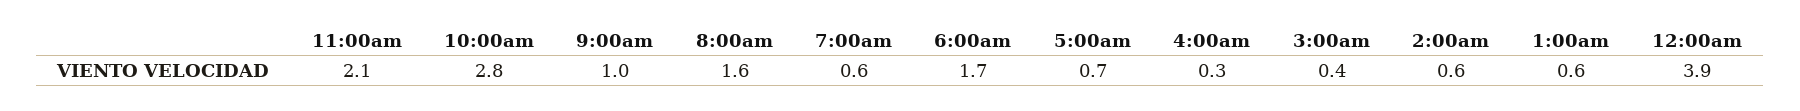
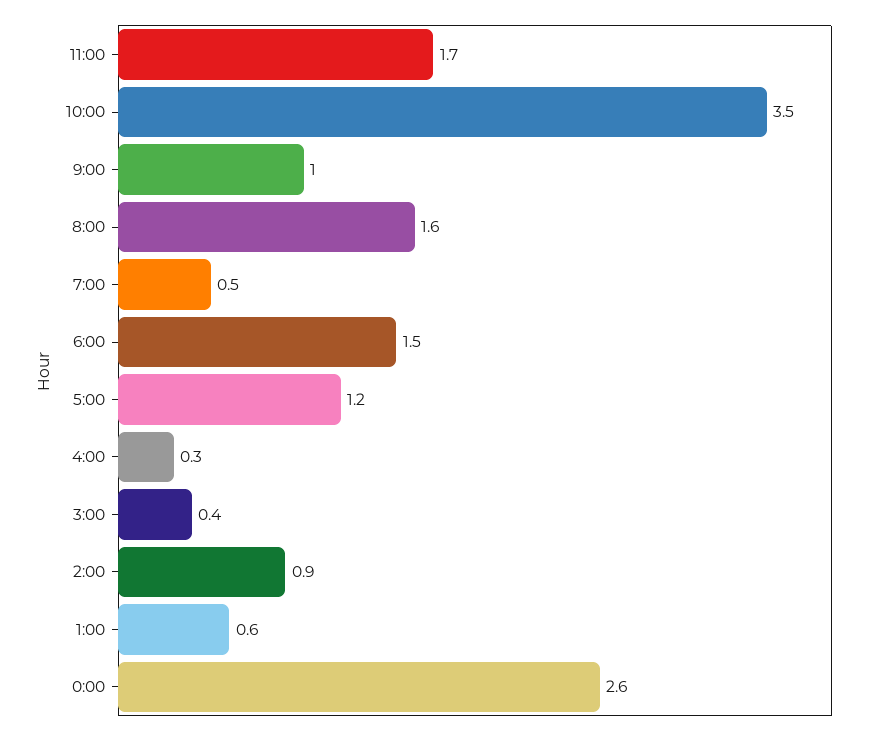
  {
-   "11:00am": 2.1,
+   "11:00am": 1.7,
-   "10:00am": 2.8,
+   "10:00am": 3.5,
    "9:00am": 1,
    "8:00am": 1.6,
-   "7:00am": 0.6,
+   "7:00am": 0.5,
-   "6:00am": 1.7,
+   "6:00am": 1.5,
-   "5:00am": 0.7,
+   "5:00am": 1.2,
    "4:00am": 0.3,
    "3:00am": 0.4,
-   "2:00am": 0.6,
+   "2:00am": 0.9,
    "1:00am": 0.6,
-   "12:00am": 3.9
+   "12:00am": 2.6
  }

